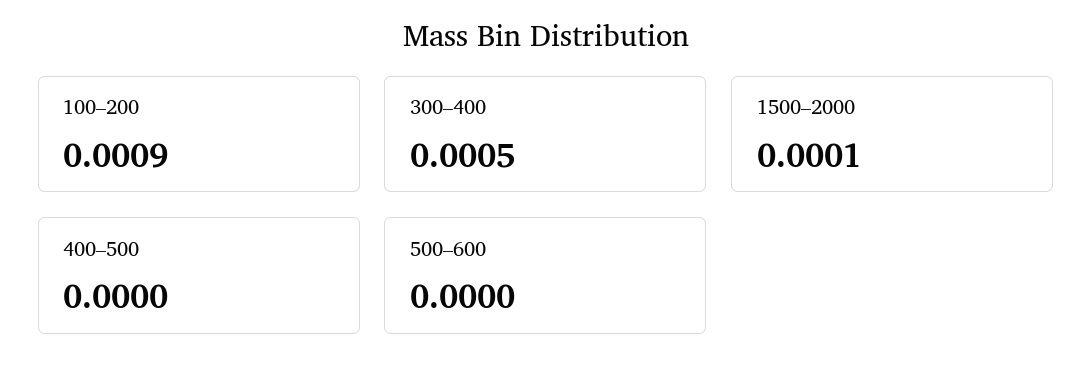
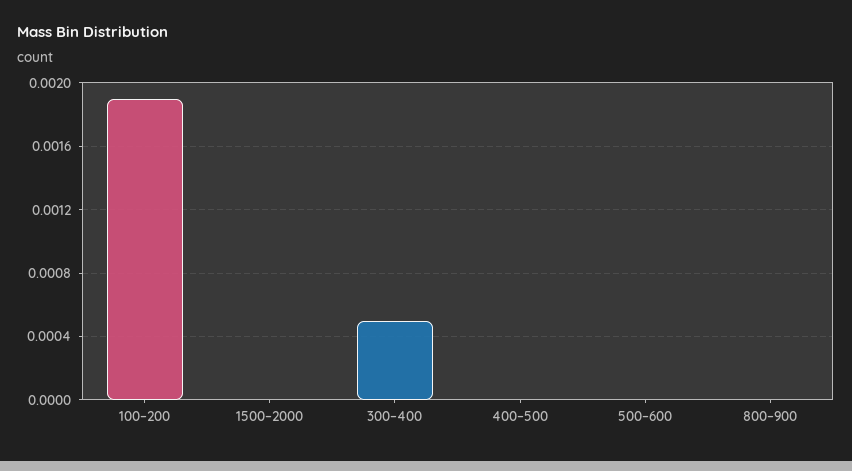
  {
-   "100–200": 0.0009,
+   "100–200": 0.0019,
    "300–400": 0.0005,
-   "1500–2000": 0.0001,
+   "1500–2000": 0,
    "400–500": 0,
-   "500–600": 0
+   "500–600": 0,
+   "800–900": 0
  }

